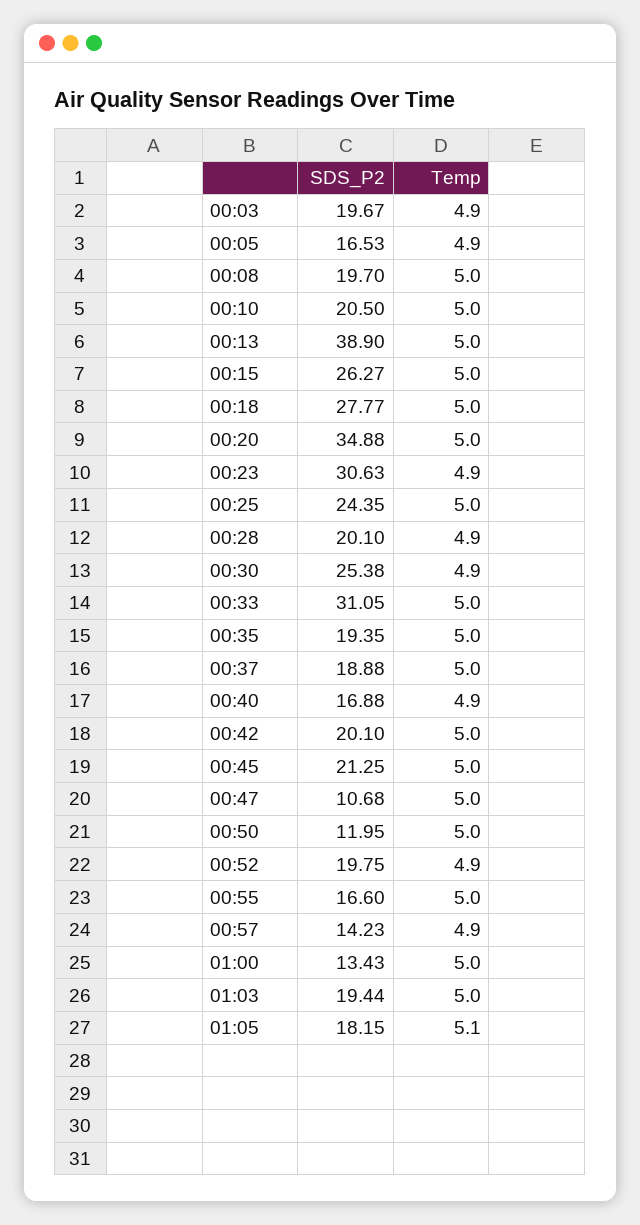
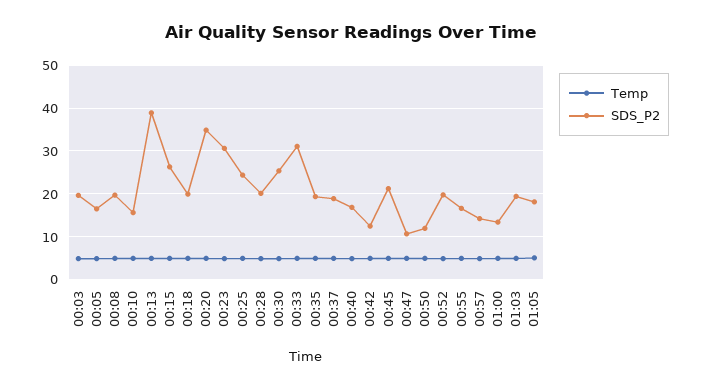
  {
    "SDS_P2": {
      "00:03": 19.67,
      "00:05": 16.53,
      "00:08": 19.7,
-     "00:10": 20.5,
+     "00:10": 16,
      "00:13": 38.9,
      "00:15": 26.27,
-     "00:18": 27.77,
+     "00:18": 20,
      "00:20": 34.88,
      "00:23": 30.63,
      "00:25": 24.35,
      "00:28": 20.1,
      "00:30": 25.38,
      "00:33": 31.05,
      "00:35": 19.35,
      "00:37": 18.88,
      "00:40": 16.88,
-     "00:42": 20.1,
+     "00:42": 12,
      "00:45": 21.25,
      "00:47": 10.68,
      "00:50": 11.95,
      "00:52": 19.75,
      "00:55": 16.6,
      "00:57": 14.23,
      "01:00": 13.43,
      "01:03": 19.44,
      "01:05": 18.15
    },
    "Temp": {
      "00:03": 4.9,
      "00:05": 4.9,
      "00:08": 5,
      "00:10": 5,
      "00:13": 5,
      "00:15": 5,
      "00:18": 5,
      "00:20": 5,
      "00:23": 4.9,
      "00:25": 5,
      "00:28": 4.9,
      "00:30": 4.9,
      "00:33": 5,
      "00:35": 5,
      "00:37": 5,
      "00:40": 4.9,
      "00:42": 5,
      "00:45": 5,
      "00:47": 5,
      "00:50": 5,
      "00:52": 4.9,
      "00:55": 5,
      "00:57": 4.9,
      "01:00": 5,
      "01:03": 5,
      "01:05": 5.1
    }
  }

